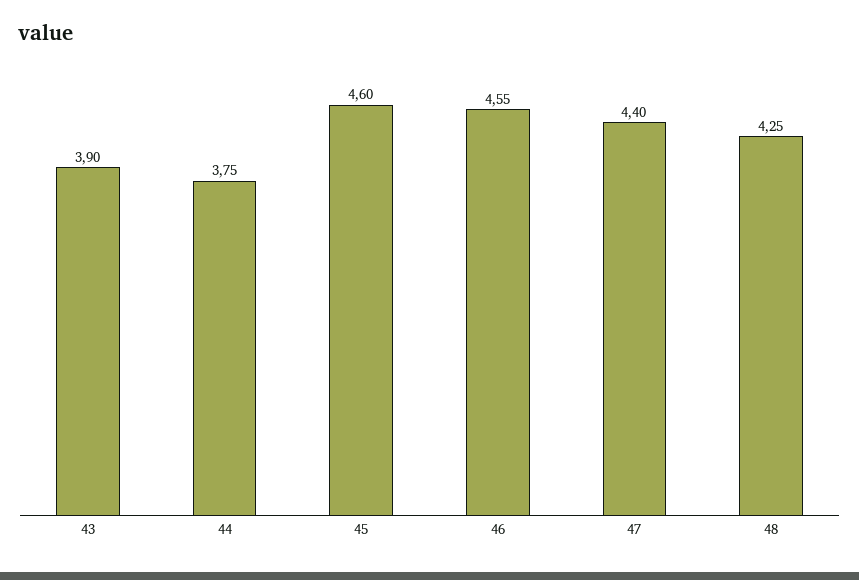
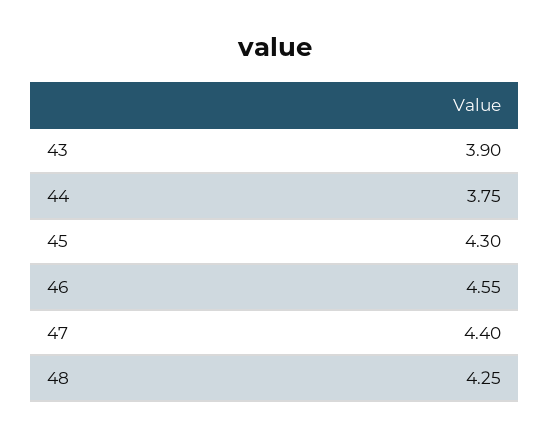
  {
    "43": 3.9,
    "44": 3.75,
-   "45": 4.6,
+   "45": 4.3,
    "46": 4.55,
    "47": 4.4,
    "48": 4.25
  }

